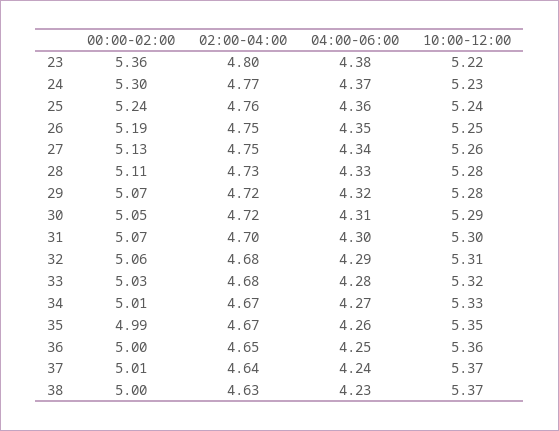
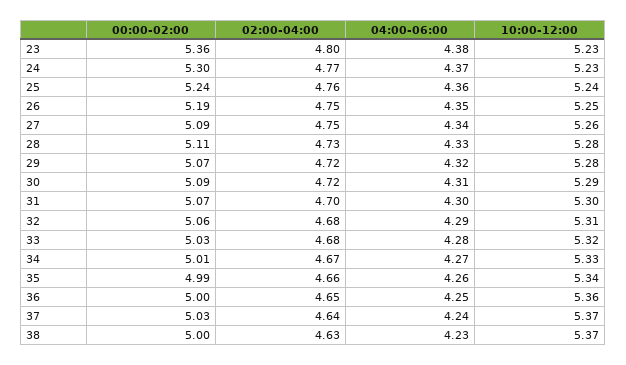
  {
    "00:00-02:00": {
      "23": 5.36,
      "24": 5.3,
      "25": 5.24,
      "26": 5.19,
-     "27": 5.13,
+     "27": 5.09,
      "28": 5.11,
      "29": 5.07,
-     "30": 5.05,
+     "30": 5.09,
      "31": 5.07,
      "32": 5.06,
      "33": 5.03,
      "34": 5.01,
      "35": 4.99,
      "36": 5,
-     "37": 5.01,
+     "37": 5.03,
      "38": 5
    },
    "02:00-04:00": {
      "23": 4.8,
      "24": 4.77,
      "25": 4.76,
      "26": 4.75,
      "27": 4.75,
      "28": 4.73,
      "29": 4.72,
      "30": 4.72,
      "31": 4.7,
      "32": 4.68,
      "33": 4.68,
      "34": 4.67,
-     "35": 4.67,
+     "35": 4.66,
      "36": 4.65,
      "37": 4.64,
      "38": 4.63
    },
    "04:00-06:00": {
      "23": 4.38,
      "24": 4.37,
      "25": 4.36,
      "26": 4.35,
      "27": 4.34,
      "28": 4.33,
      "29": 4.32,
      "30": 4.31,
      "31": 4.3,
      "32": 4.29,
      "33": 4.28,
      "34": 4.27,
      "35": 4.26,
      "36": 4.25,
      "37": 4.24,
      "38": 4.23
    },
    "10:00-12:00": {
-     "23": 5.22,
+     "23": 5.23,
      "24": 5.23,
      "25": 5.24,
      "26": 5.25,
      "27": 5.26,
      "28": 5.28,
      "29": 5.28,
      "30": 5.29,
      "31": 5.3,
      "32": 5.31,
      "33": 5.32,
      "34": 5.33,
-     "35": 5.35,
+     "35": 5.34,
      "36": 5.36,
      "37": 5.37,
      "38": 5.37
    }
  }

